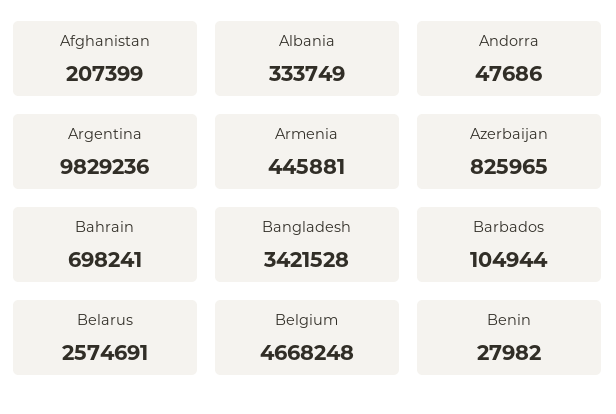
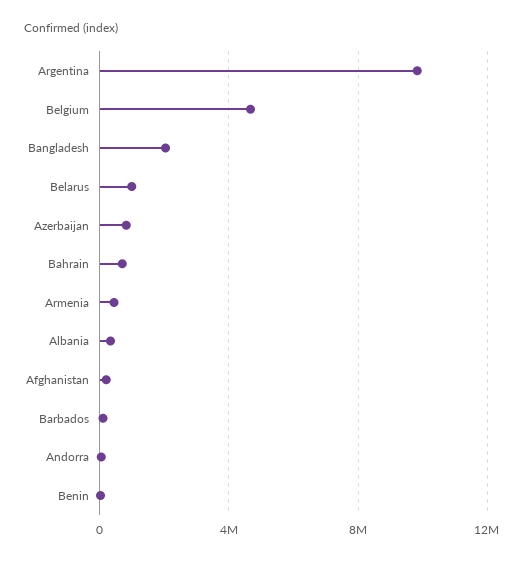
  {
    "Afghanistan": 207399,
    "Albania": 333749,
    "Andorra": 47686,
    "Argentina": 9829236,
    "Armenia": 445881,
    "Azerbaijan": 825965,
    "Bahrain": 698241,
-   "Bangladesh": 3421528,
+   "Bangladesh": 2000000,
    "Barbados": 104944,
-   "Belarus": 2574691,
+   "Belarus": 1000000,
    "Belgium": 4668248,
    "Benin": 27982
  }

